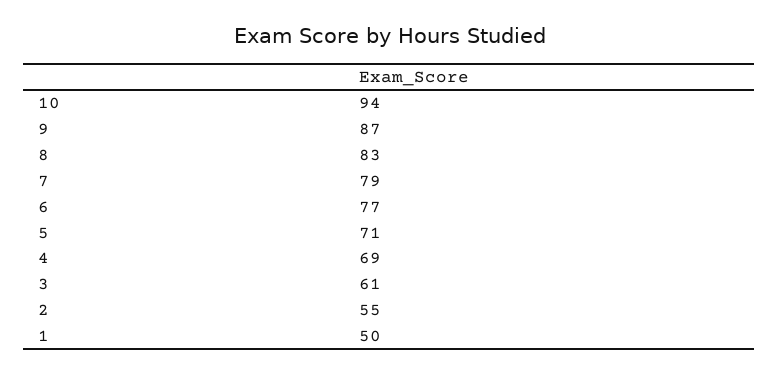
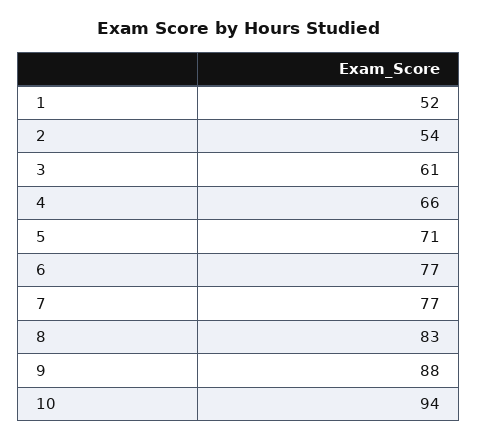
  {
    "10": 94,
-   "9": 87,
+   "9": 88,
    "8": 83,
-   "7": 79,
+   "7": 77,
    "6": 77,
    "5": 71,
-   "4": 69,
+   "4": 66,
    "3": 61,
-   "2": 55,
+   "2": 54,
-   "1": 50
+   "1": 52
  }

